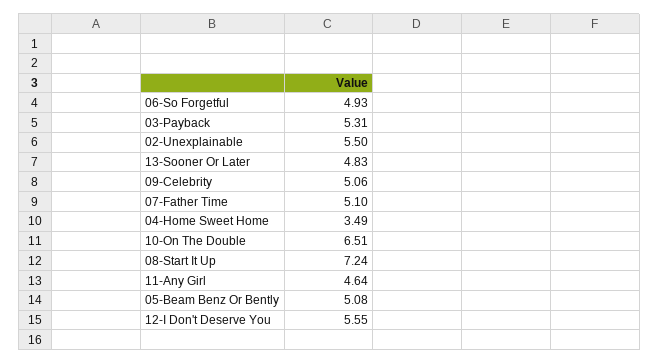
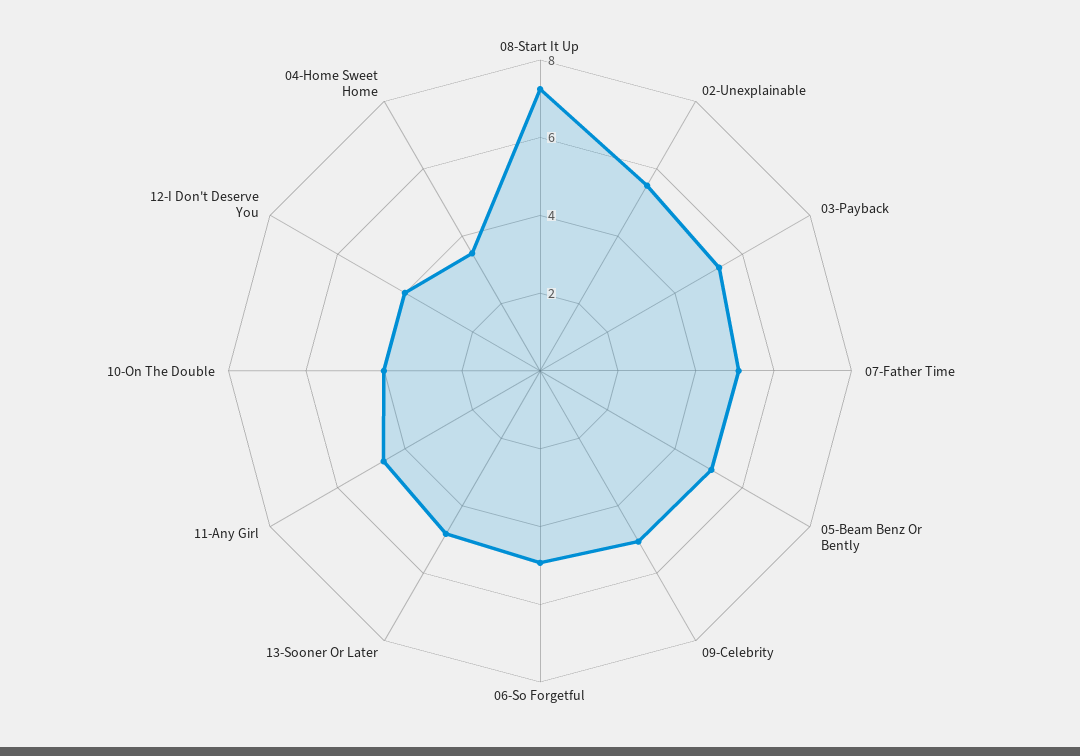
  {
    "06-So Forgetful": 4.93,
    "03-Payback": 5.31,
    "02-Unexplainable": 5.5,
    "13-Sooner Or Later": 4.83,
    "09-Celebrity": 5.06,
    "07-Father Time": 5.1,
    "04-Home Sweet Home": 3.49,
-   "10-On The Double": 6.51,
+   "10-On The Double": 4,
    "08-Start It Up": 7.24,
    "11-Any Girl": 4.64,
    "05-Beam Benz Or Bently": 5.08,
-   "12-I Don't Deserve You": 5.55
+   "12-I Don't Deserve You": 4
  }

